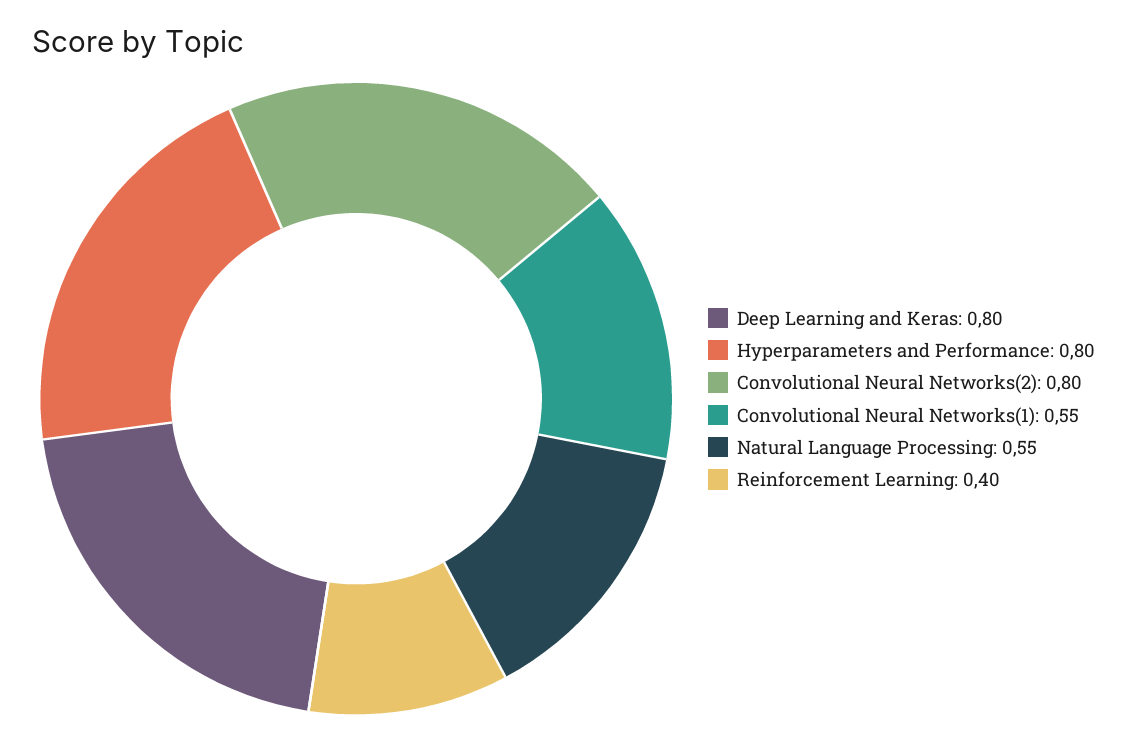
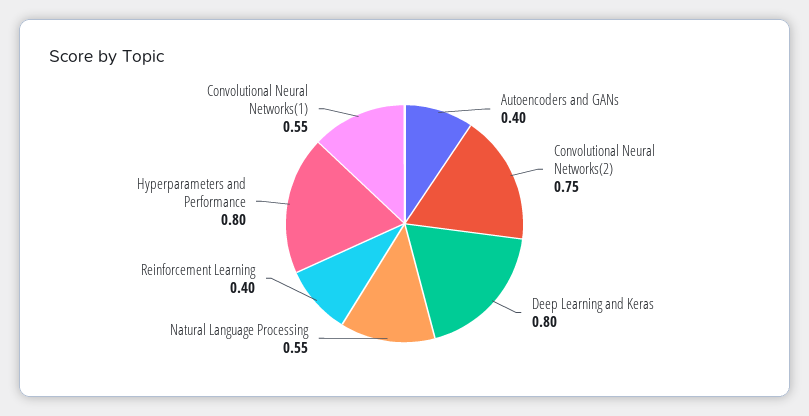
  {
    "Deep Learning and Keras": 0.8,
    "Hyperparameters and Performance": 0.8,
-   "Convolutional Neural Networks(2)": 0.8,
+   "Convolutional Neural Networks(2)": 0.75,
    "Convolutional Neural Networks(1)": 0.55,
    "Natural Language Processing": 0.55,
-   "Reinforcement Learning": 0.4
+   "Reinforcement Learning": 0.4,
+   "Autoencoders and GANs": 0.4
  }

